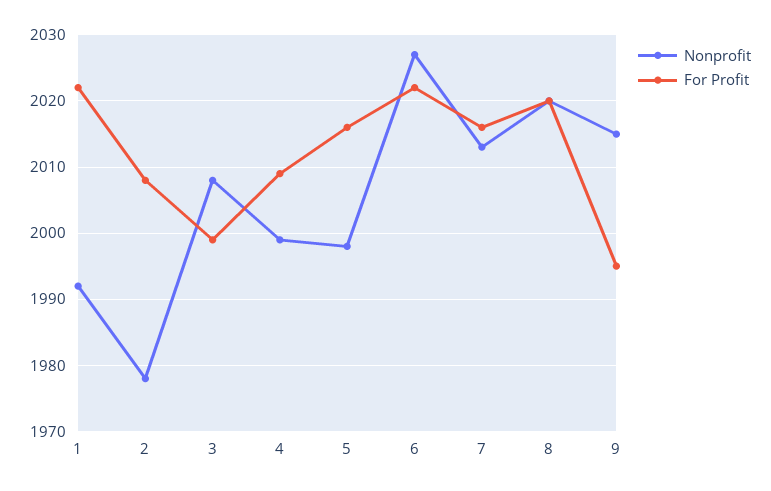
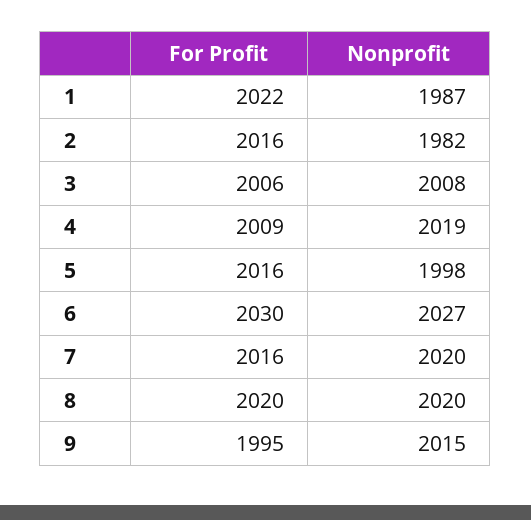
  {
    "Nonprofit": {
-     "1": 1992,
+     "1": 1987,
-     "2": 1978,
+     "2": 1982,
      "3": 2008,
-     "4": 1999,
+     "4": 2019,
      "5": 1998,
      "6": 2027,
-     "7": 2013,
+     "7": 2020,
      "8": 2020,
      "9": 2015
    },
    "For Profit": {
      "1": 2022,
-     "2": 2008,
+     "2": 2016,
-     "3": 1999,
+     "3": 2006,
      "4": 2009,
      "5": 2016,
-     "6": 2022,
+     "6": 2030,
      "7": 2016,
      "8": 2020,
      "9": 1995
    }
  }

